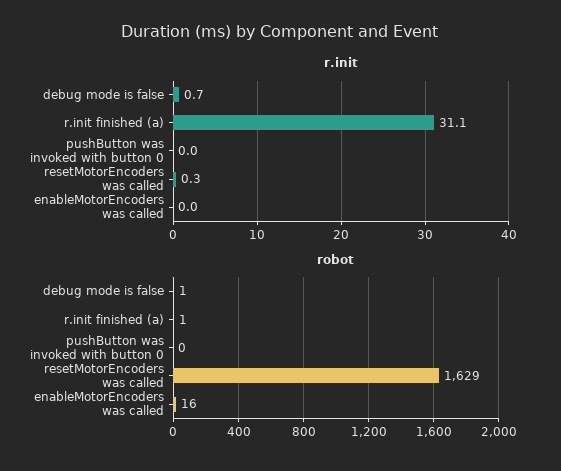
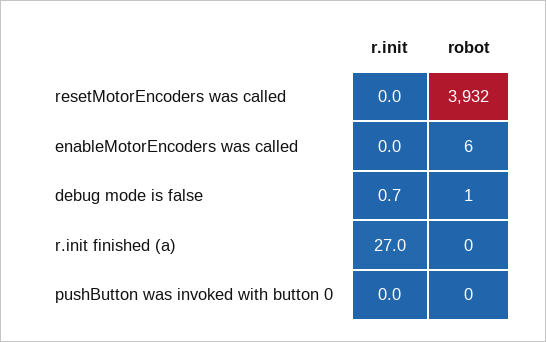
  {
    "r.init": {
      "debug mode is false": 0.7,
-     "r.init finished (a)": 31.1,
+     "r.init finished (a)": 27,
      "pushButton was invoked with button 0": 0,
-     "resetMotorEncoders was called": 0.3,
+     "resetMotorEncoders was called": 0,
      "enableMotorEncoders was called": 0
    },
    "robot": {
      "debug mode is false": 1,
-     "r.init finished (a)": 1,
+     "r.init finished (a)": 0,
      "pushButton was invoked with button 0": 0,
-     "resetMotorEncoders was called": 1629,
+     "resetMotorEncoders was called": 3932,
-     "enableMotorEncoders was called": 16
+     "enableMotorEncoders was called": 6
    }
  }

